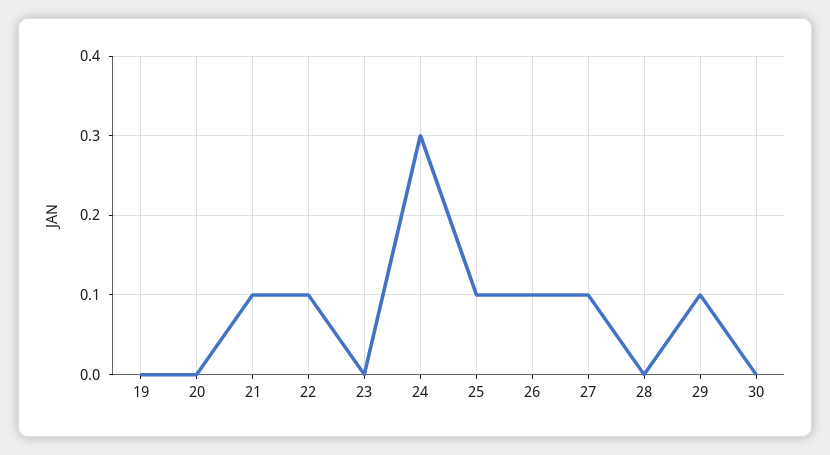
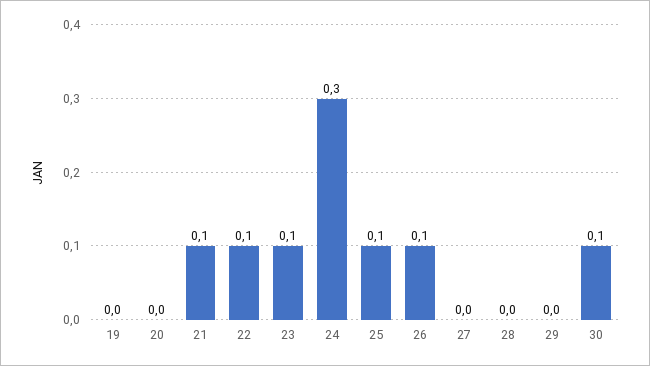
  {
    "19": 0,
    "20": 0,
    "21": 0.1,
    "22": 0.1,
-   "23": 0,
+   "23": 0.1,
    "24": 0.3,
    "25": 0.1,
    "26": 0.1,
-   "27": 0.1,
+   "27": 0,
    "28": 0,
-   "29": 0.1,
+   "29": 0,
-   "30": 0
+   "30": 0.1
  }

